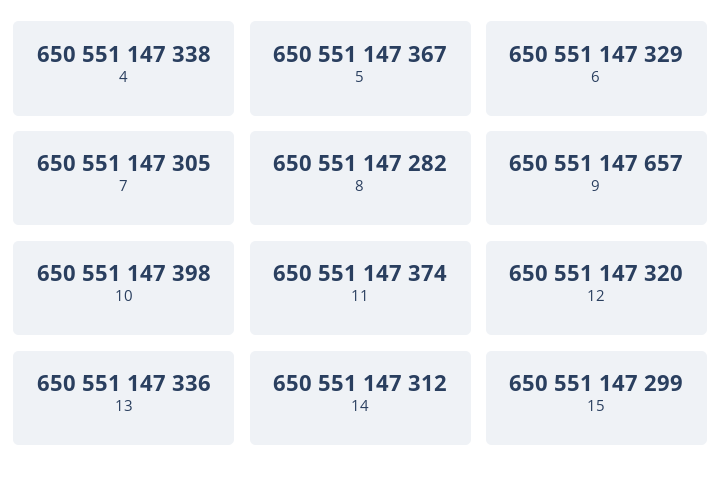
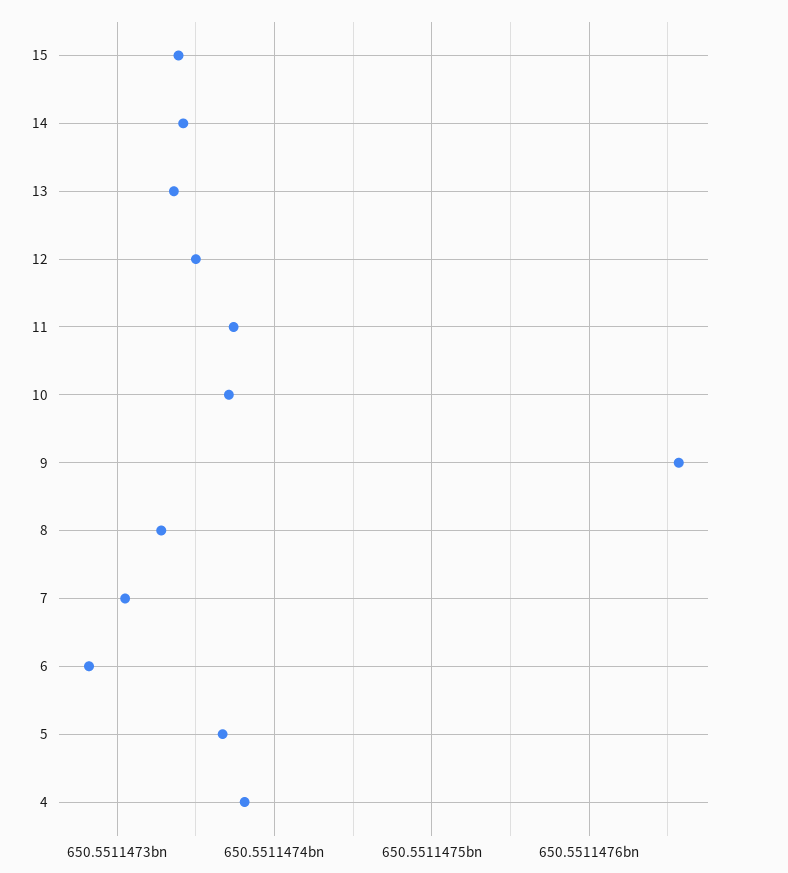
  {
-   "4": 650551147338,
+   "4": 650551147380,
    "5": 650551147367,
-   "6": 650551147329,
+   "6": 650551147280,
    "7": 650551147305,
-   "8": 650551147282,
+   "8": 650551147330,
    "9": 650551147657,
-   "10": 650551147398,
+   "10": 650551147370,
    "11": 650551147374,
-   "12": 650551147320,
+   "12": 650551147350,
    "13": 650551147336,
-   "14": 650551147312,
+   "14": 650551147340,
-   "15": 650551147299
+   "15": 650551147340
  }

